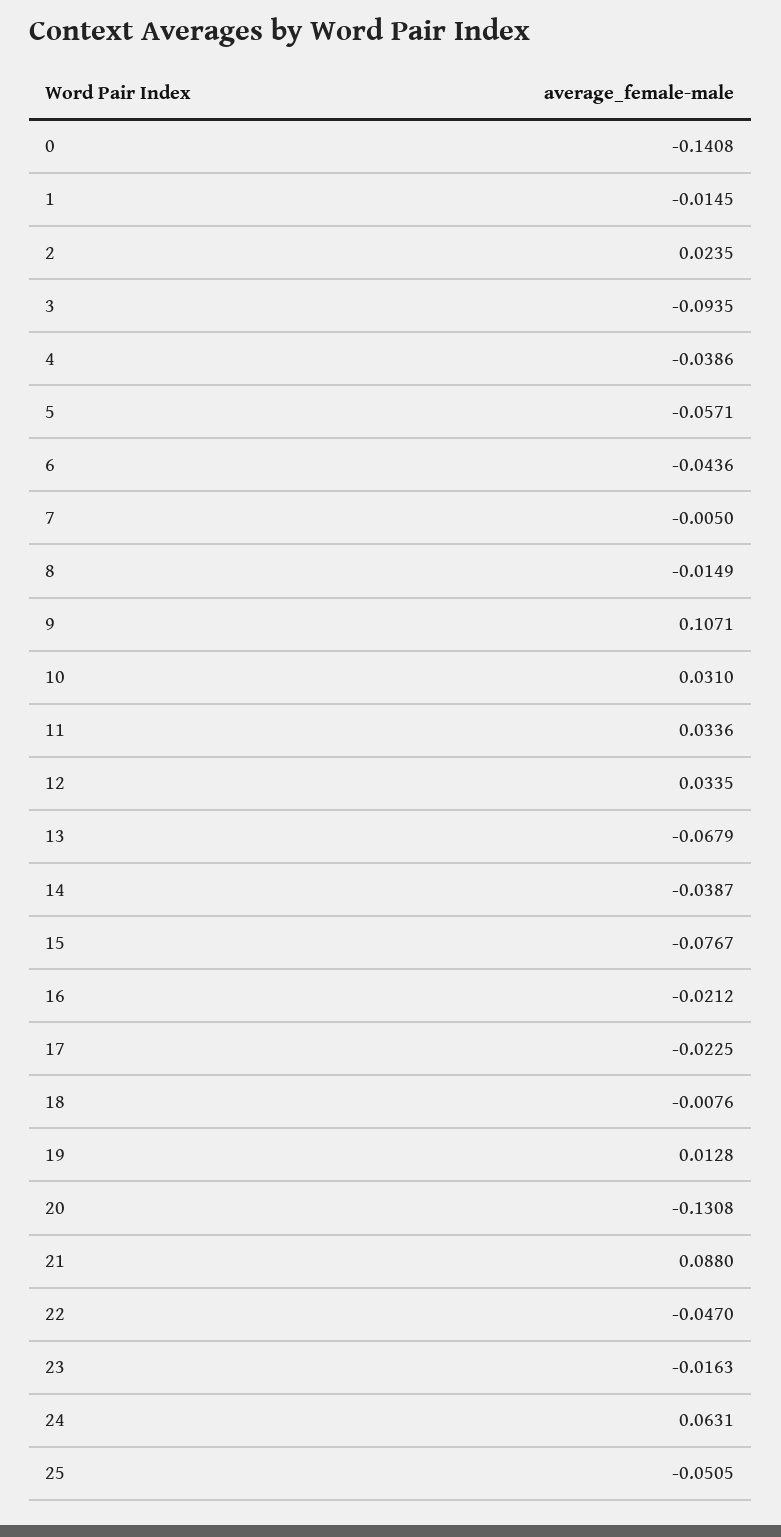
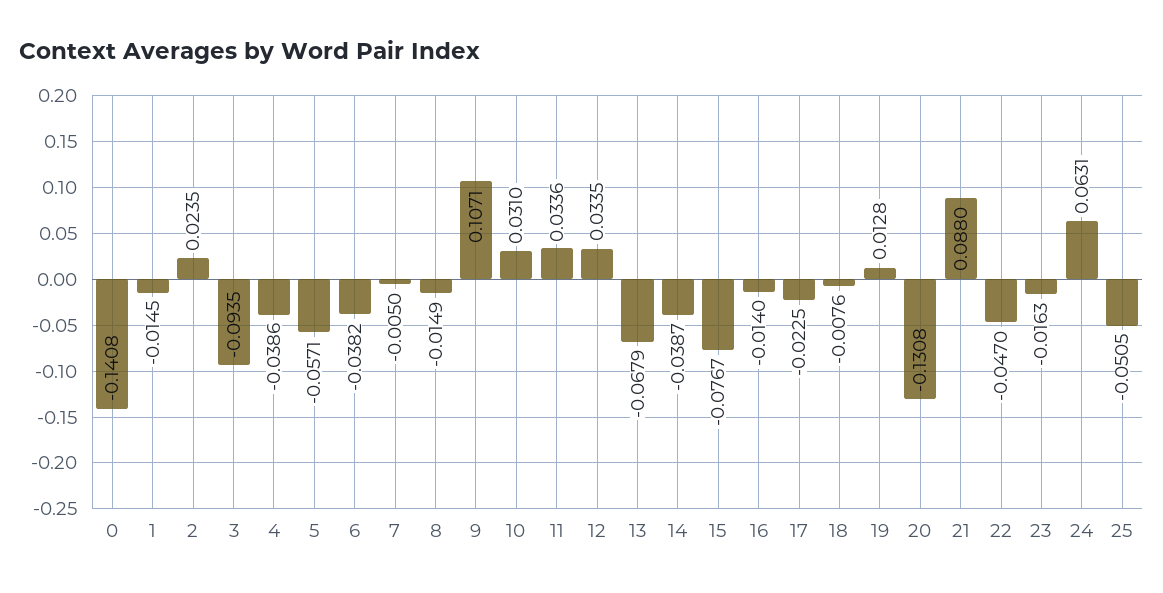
  {
    "0": -0.1408,
    "1": -0.0145,
    "2": 0.0235,
    "3": -0.0935,
    "4": -0.0386,
    "5": -0.0571,
-   "6": -0.0436,
+   "6": -0.0382,
    "7": -0.005,
    "8": -0.0149,
    "9": 0.1071,
    "10": 0.031,
    "11": 0.0336,
    "12": 0.0335,
    "13": -0.0679,
    "14": -0.0387,
    "15": -0.0767,
-   "16": -0.0212,
+   "16": -0.014,
    "17": -0.0225,
    "18": -0.0076,
    "19": 0.0128,
    "20": -0.1308,
    "21": 0.088,
    "22": -0.047,
    "23": -0.0163,
    "24": 0.0631,
    "25": -0.0505
  }

